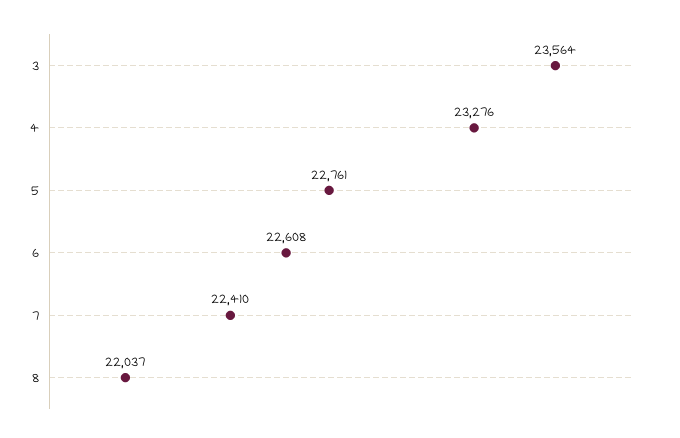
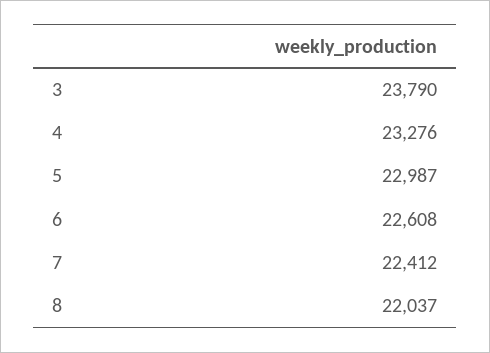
  {
-   "3": 23564,
+   "3": 23790,
    "4": 23276,
-   "5": 22761,
+   "5": 22987,
    "6": 22608,
-   "7": 22410,
+   "7": 22412,
    "8": 22037
  }

